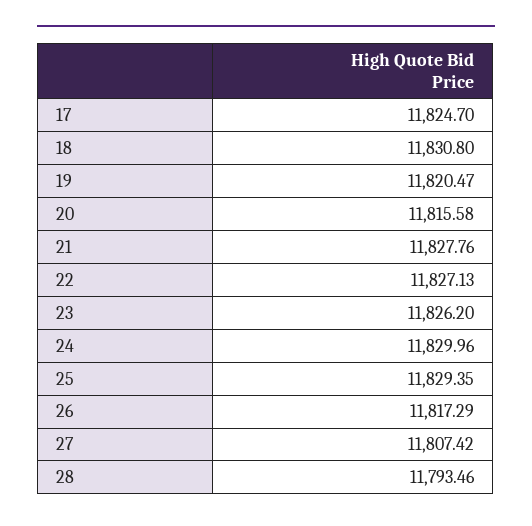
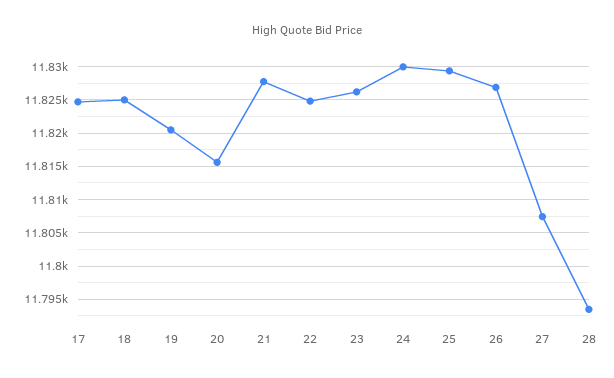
  {
    "17": 11824.7,
-   "18": 11830.8,
+   "18": 11825,
    "19": 11820.47,
    "20": 11815.58,
    "21": 11827.76,
-   "22": 11827.13,
+   "22": 11825,
    "23": 11826.2,
    "24": 11829.96,
    "25": 11829.35,
-   "26": 11817.29,
+   "26": 11827,
    "27": 11807.42,
    "28": 11793.46
  }

